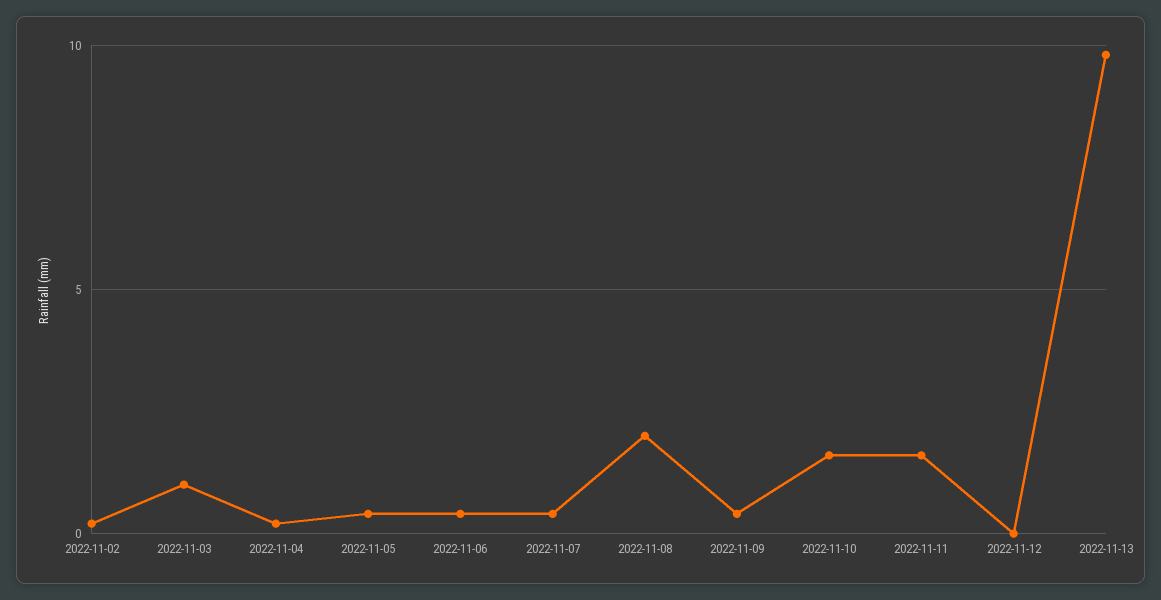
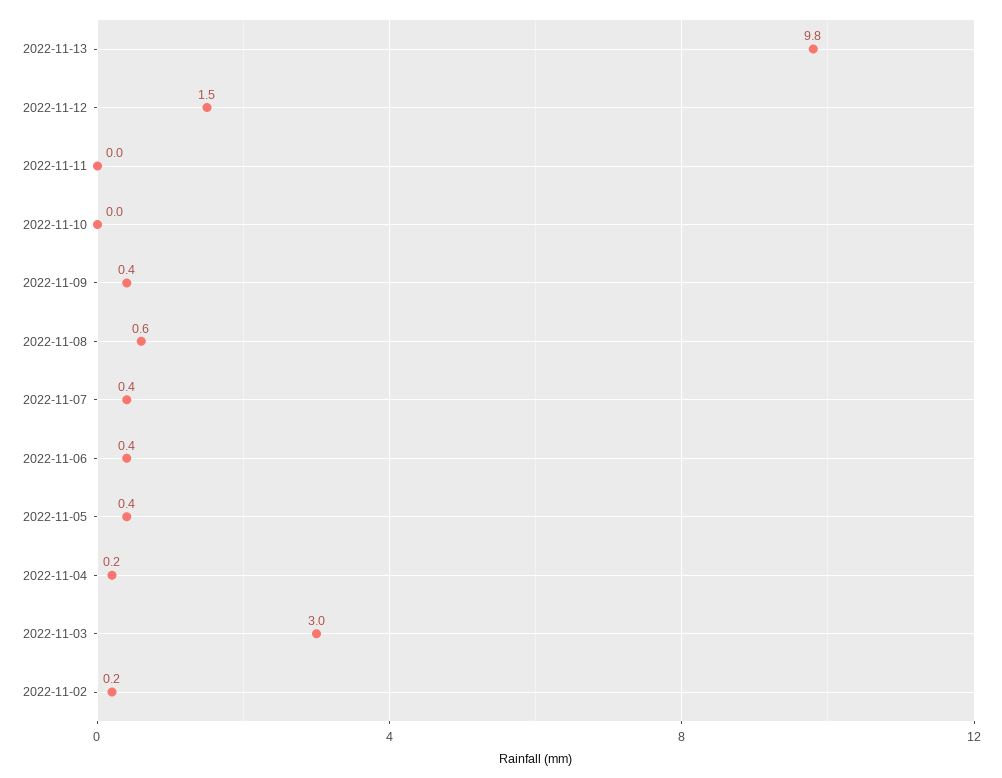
  {
    "2022-11-02": 0.2,
-   "2022-11-03": 1,
+   "2022-11-03": 3,
    "2022-11-04": 0.2,
    "2022-11-05": 0.4,
    "2022-11-06": 0.4,
    "2022-11-07": 0.4,
-   "2022-11-08": 2,
+   "2022-11-08": 0.6,
    "2022-11-09": 0.4,
-   "2022-11-10": 1.5,
+   "2022-11-10": 0,
-   "2022-11-11": 1.5,
+   "2022-11-11": 0,
-   "2022-11-12": 0,
+   "2022-11-12": 1.5,
    "2022-11-13": 9.8
  }

